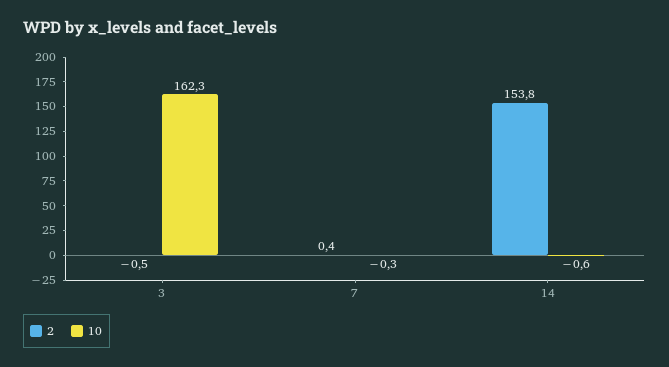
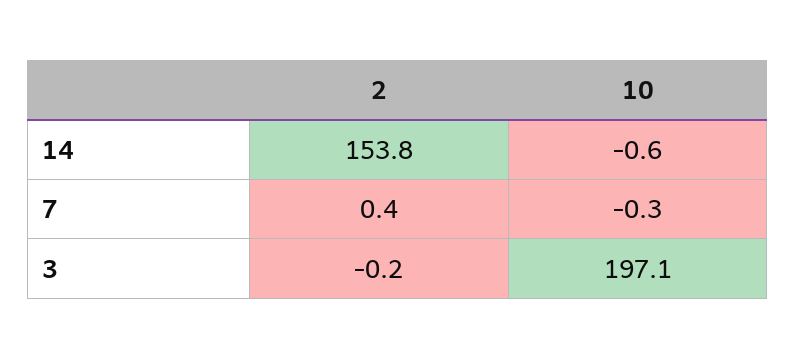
  {
    "2": {
-     "3": -0.5,
+     "3": -0.2,
      "7": 0.4,
      "14": 153.8
    },
    "10": {
-     "3": 162.3,
+     "3": 197.1,
      "7": -0.3,
      "14": -0.6
    }
  }

